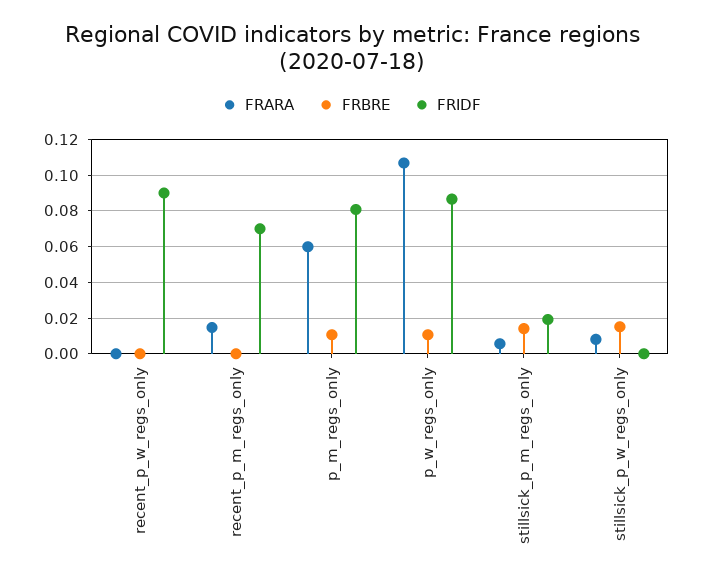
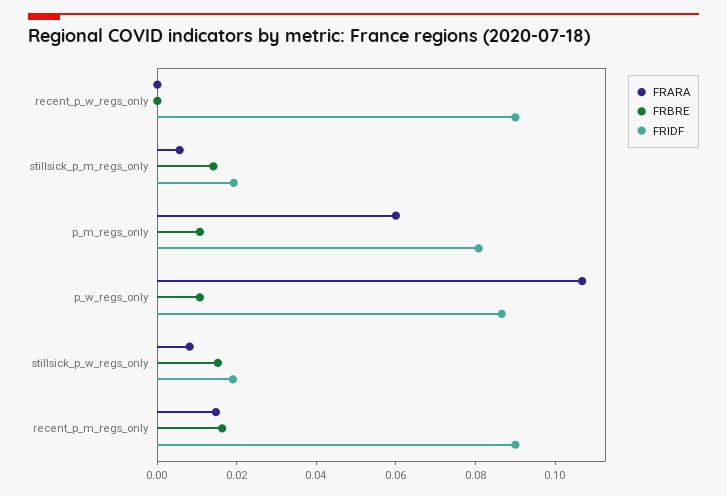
  {
    "FRARA": {
      "recent_p_w_regs_only": 0,
      "recent_p_m_regs_only": 0.015,
      "p_m_regs_only": 0.06,
      "p_w_regs_only": 0.105,
      "stillsick_p_m_regs_only": 0.005,
      "stillsick_p_w_regs_only": 0.01
    },
    "FRBRE": {
      "recent_p_w_regs_only": 0,
-     "recent_p_m_regs_only": 0,
+     "recent_p_m_regs_only": 0.015,
      "p_m_regs_only": 0.01,
      "p_w_regs_only": 0.01,
      "stillsick_p_m_regs_only": 0.015,
      "stillsick_p_w_regs_only": 0.015
    },
    "FRIDF": {
      "recent_p_w_regs_only": 0.09,
-     "recent_p_m_regs_only": 0.07,
+     "recent_p_m_regs_only": 0.09,
      "p_m_regs_only": 0.08,
      "p_w_regs_only": 0.085,
      "stillsick_p_m_regs_only": 0.02,
-     "stillsick_p_w_regs_only": 0
+     "stillsick_p_w_regs_only": 0.02
    }
  }

